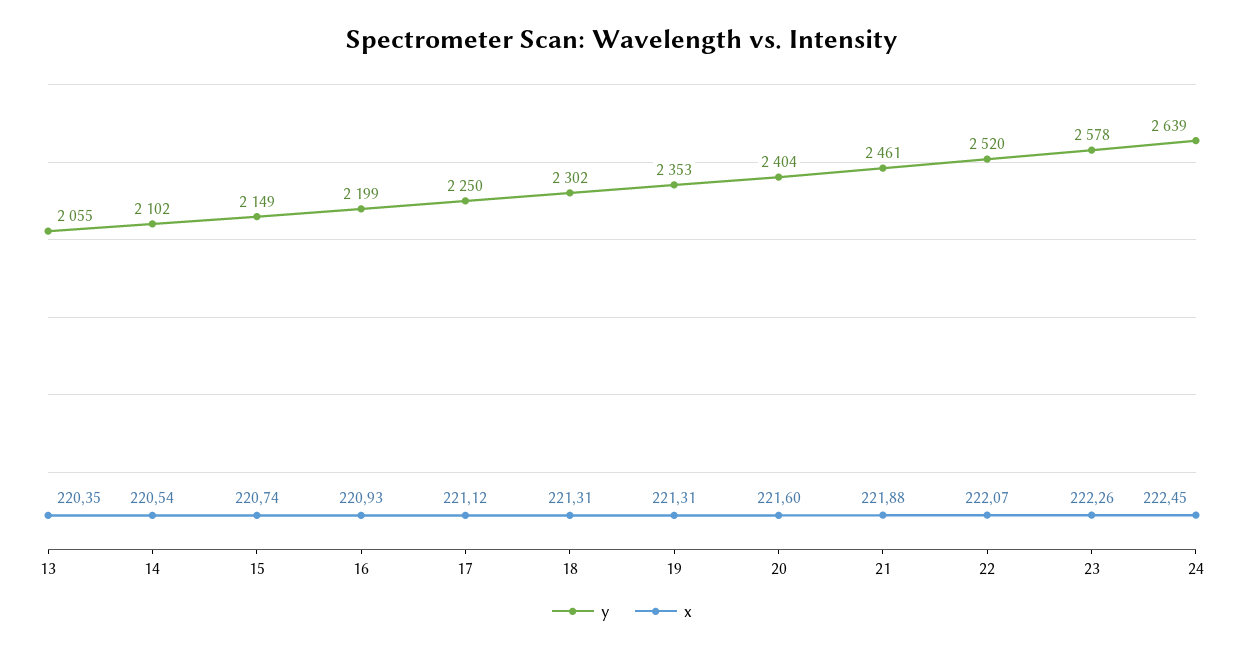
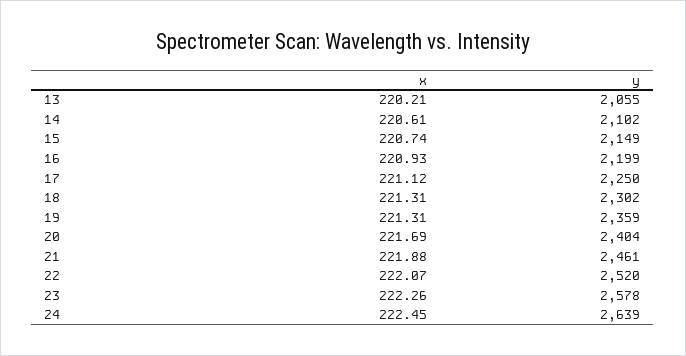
  {
    "y": {
      "13": 2055,
      "14": 2102,
      "15": 2149,
      "16": 2199,
      "17": 2250,
      "18": 2302,
-     "19": 2353,
+     "19": 2359,
      "20": 2404,
      "21": 2461,
      "22": 2520,
      "23": 2578,
      "24": 2639
    },
    "x": {
-     "13": 220.35,
+     "13": 220.21,
-     "14": 220.54,
+     "14": 220.61,
      "15": 220.74,
      "16": 220.93,
      "17": 221.12,
      "18": 221.31,
      "19": 221.31,
-     "20": 221.6,
+     "20": 221.69,
      "21": 221.88,
      "22": 222.07,
      "23": 222.26,
      "24": 222.45
    }
  }

